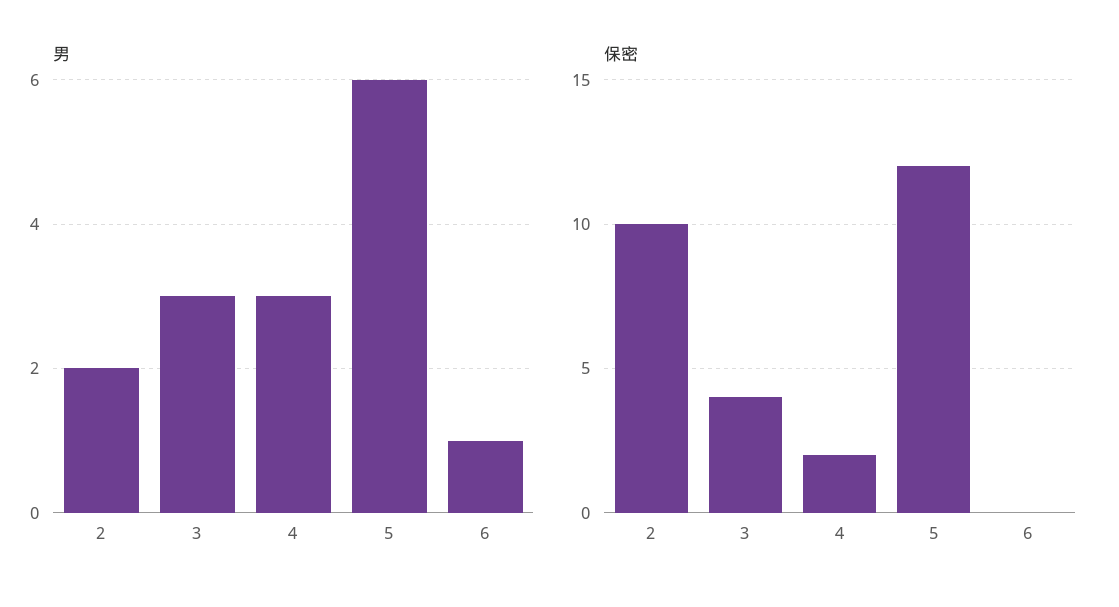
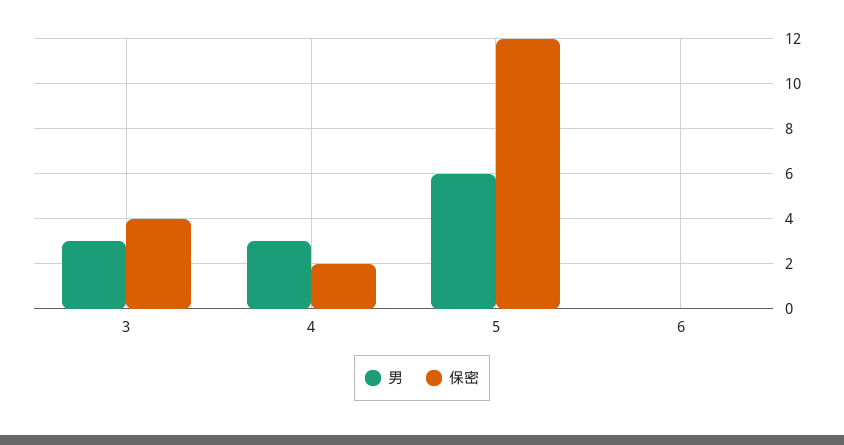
  {
    "男": {
-     "2": 2,
      "3": 3,
      "4": 3,
      "5": 6,
-     "6": 1
+     "6": 0
    },
    "保密": {
-     "2": 10,
      "3": 4,
      "4": 2,
      "5": 12,
      "6": 0
    }
  }

